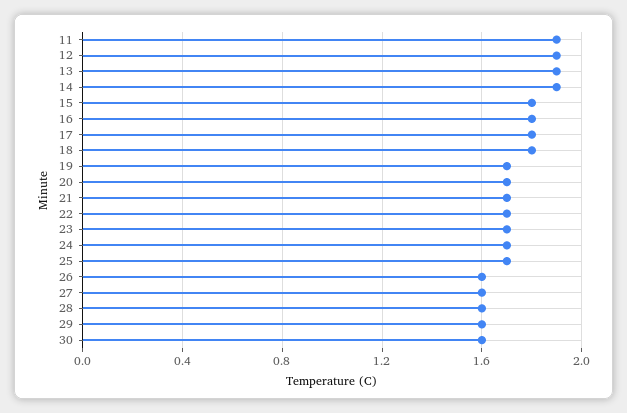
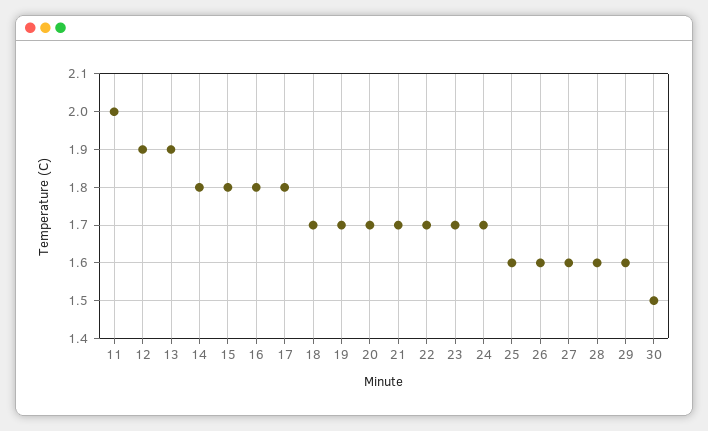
  {
-   "11": 1.9,
+   "11": 2,
    "12": 1.9,
    "13": 1.9,
-   "14": 1.9,
+   "14": 1.8,
    "15": 1.8,
    "16": 1.8,
    "17": 1.8,
-   "18": 1.8,
+   "18": 1.7,
    "19": 1.7,
    "20": 1.7,
    "21": 1.7,
    "22": 1.7,
    "23": 1.7,
    "24": 1.7,
-   "25": 1.7,
+   "25": 1.6,
    "26": 1.6,
    "27": 1.6,
    "28": 1.6,
    "29": 1.6,
-   "30": 1.6
+   "30": 1.5
  }

